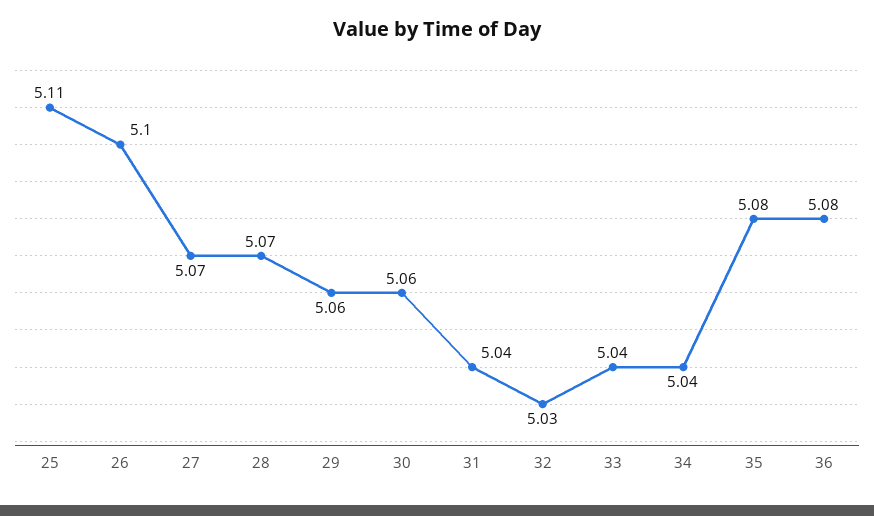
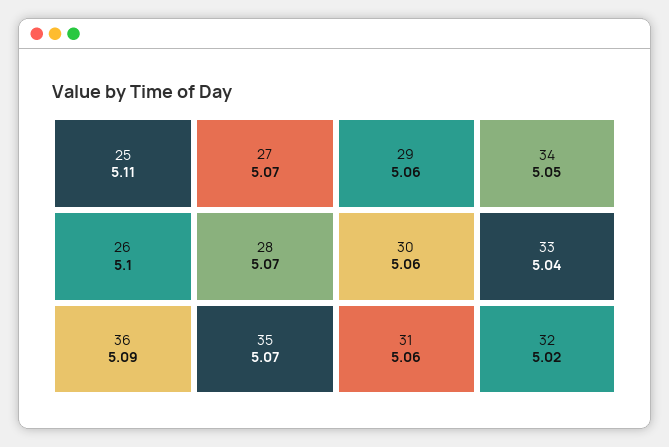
  {
    "25": 5.11,
    "26": 5.1,
    "27": 5.07,
    "28": 5.07,
    "29": 5.06,
    "30": 5.06,
-   "31": 5.04,
+   "31": 5.06,
-   "32": 5.03,
+   "32": 5.02,
    "33": 5.04,
-   "34": 5.04,
+   "34": 5.05,
-   "35": 5.08,
+   "35": 5.07,
-   "36": 5.08
+   "36": 5.09
  }

